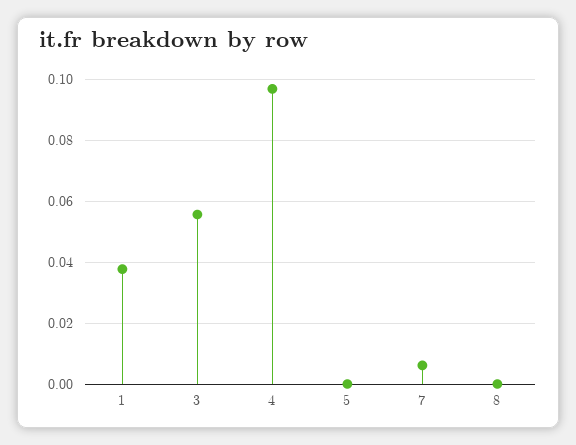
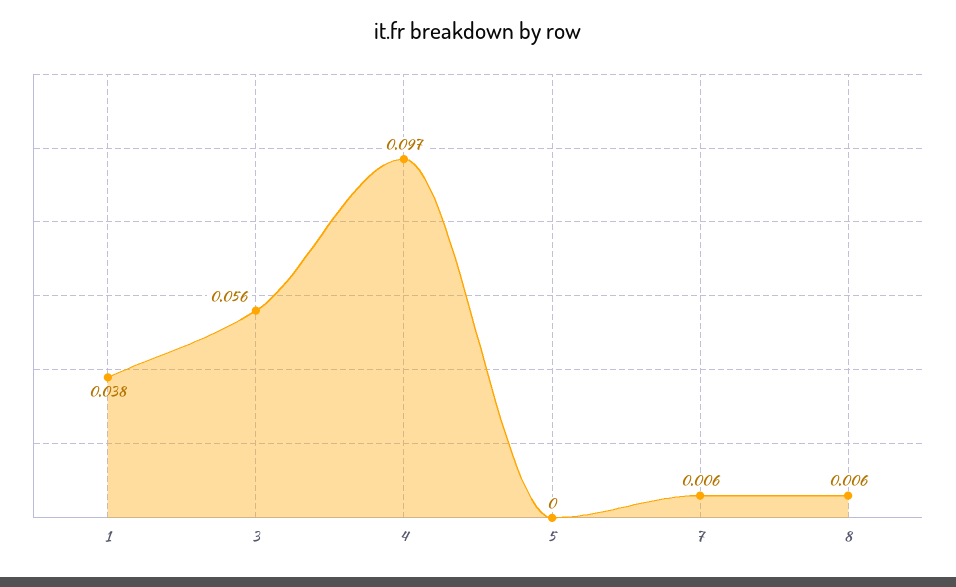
  {
    "1": 0.038,
    "3": 0.056,
    "4": 0.097,
    "5": 0,
    "7": 0.006,
-   "8": 0
+   "8": 0.006
  }

